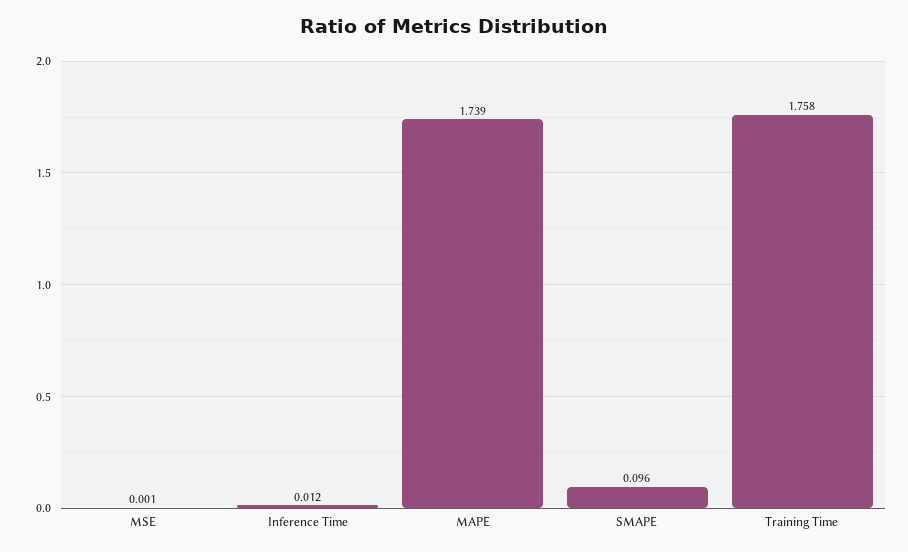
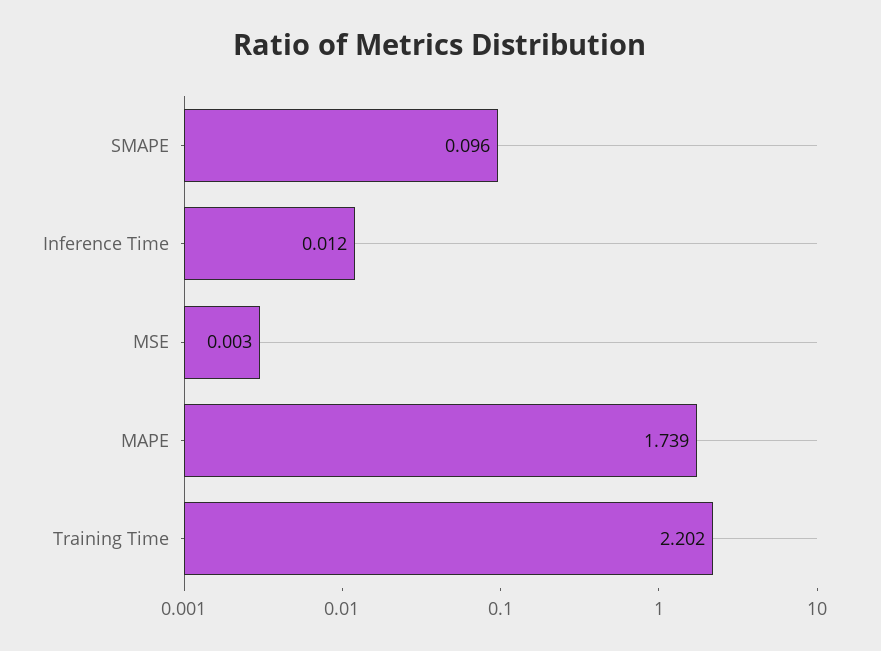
  {
-   "MSE": 0.001,
+   "MSE": 0.003,
    "Inference Time": 0.012,
    "MAPE": 1.739,
    "SMAPE": 0.096,
-   "Training Time": 1.758
+   "Training Time": 2.202
  }

